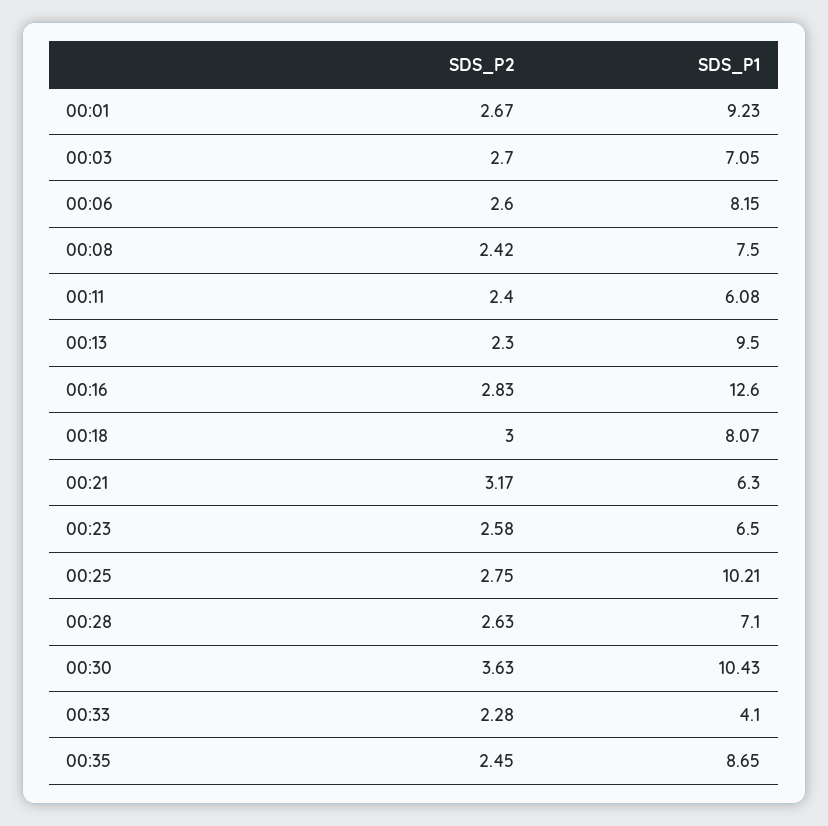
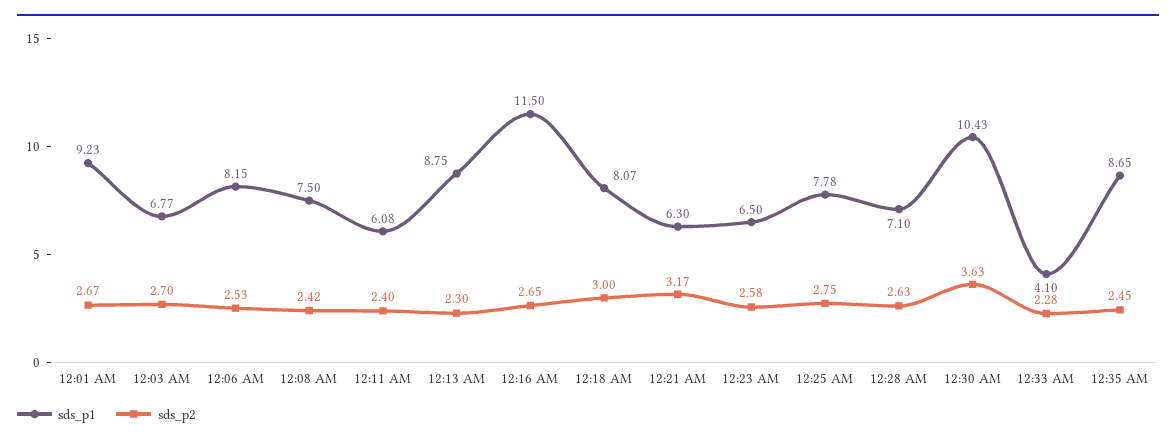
  {
    "SDS_P2": {
      "00:01": 2.67,
      "00:03": 2.7,
-     "00:06": 2.6,
+     "00:06": 2.53,
      "00:08": 2.42,
      "00:11": 2.4,
      "00:13": 2.3,
-     "00:16": 2.83,
+     "00:16": 2.65,
      "00:18": 3,
      "00:21": 3.17,
      "00:23": 2.58,
      "00:25": 2.75,
      "00:28": 2.63,
      "00:30": 3.63,
      "00:33": 2.28,
      "00:35": 2.45
    },
    "SDS_P1": {
      "00:01": 9.23,
-     "00:03": 7.05,
+     "00:03": 6.77,
      "00:06": 8.15,
      "00:08": 7.5,
      "00:11": 6.08,
-     "00:13": 9.5,
+     "00:13": 8.75,
-     "00:16": 12.6,
+     "00:16": 11.5,
      "00:18": 8.07,
      "00:21": 6.3,
      "00:23": 6.5,
-     "00:25": 10.21,
+     "00:25": 7.78,
      "00:28": 7.1,
      "00:30": 10.43,
      "00:33": 4.1,
      "00:35": 8.65
    }
  }

